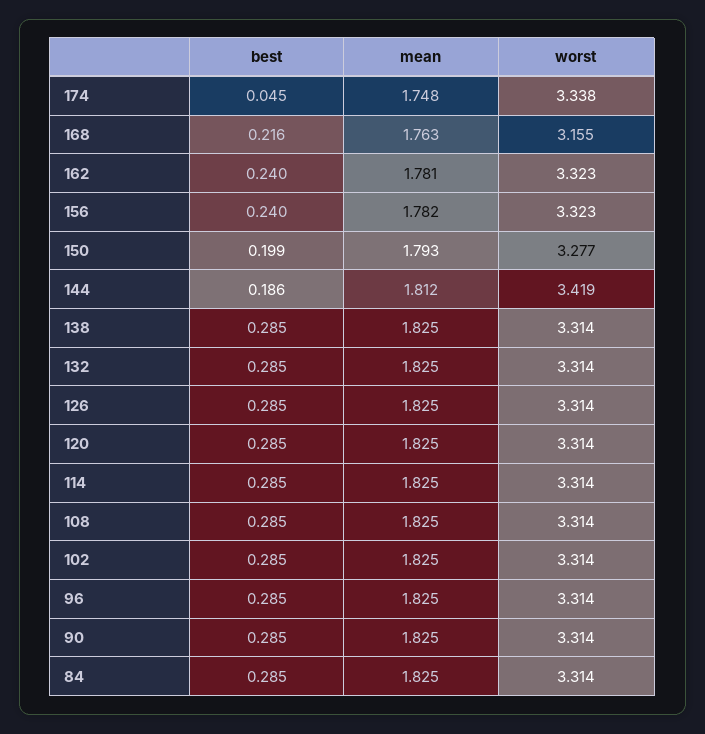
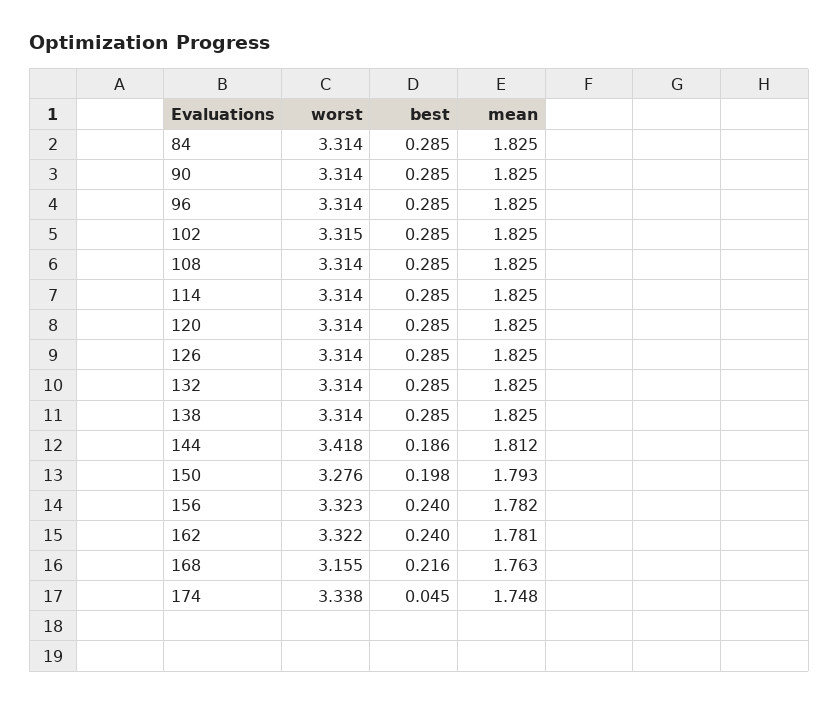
  {
    "best": {
      "174": 0.045,
      "168": 0.216,
      "162": 0.24,
      "156": 0.24,
-     "150": 0.199,
+     "150": 0.198,
      "144": 0.186,
      "138": 0.285,
      "132": 0.285,
      "126": 0.285,
      "120": 0.285,
      "114": 0.285,
      "108": 0.285,
      "102": 0.285,
      "96": 0.285,
      "90": 0.285,
      "84": 0.285
    },
    "mean": {
      "174": 1.748,
      "168": 1.763,
      "162": 1.781,
      "156": 1.782,
      "150": 1.793,
      "144": 1.812,
      "138": 1.825,
      "132": 1.825,
      "126": 1.825,
      "120": 1.825,
      "114": 1.825,
      "108": 1.825,
      "102": 1.825,
      "96": 1.825,
      "90": 1.825,
      "84": 1.825
    },
    "worst": {
      "174": 3.338,
      "168": 3.155,
-     "162": 3.323,
+     "162": 3.322,
      "156": 3.323,
-     "150": 3.277,
+     "150": 3.276,
-     "144": 3.419,
+     "144": 3.418,
      "138": 3.314,
      "132": 3.314,
      "126": 3.314,
      "120": 3.314,
      "114": 3.314,
      "108": 3.314,
-     "102": 3.314,
+     "102": 3.315,
      "96": 3.314,
      "90": 3.314,
      "84": 3.314
    }
  }

